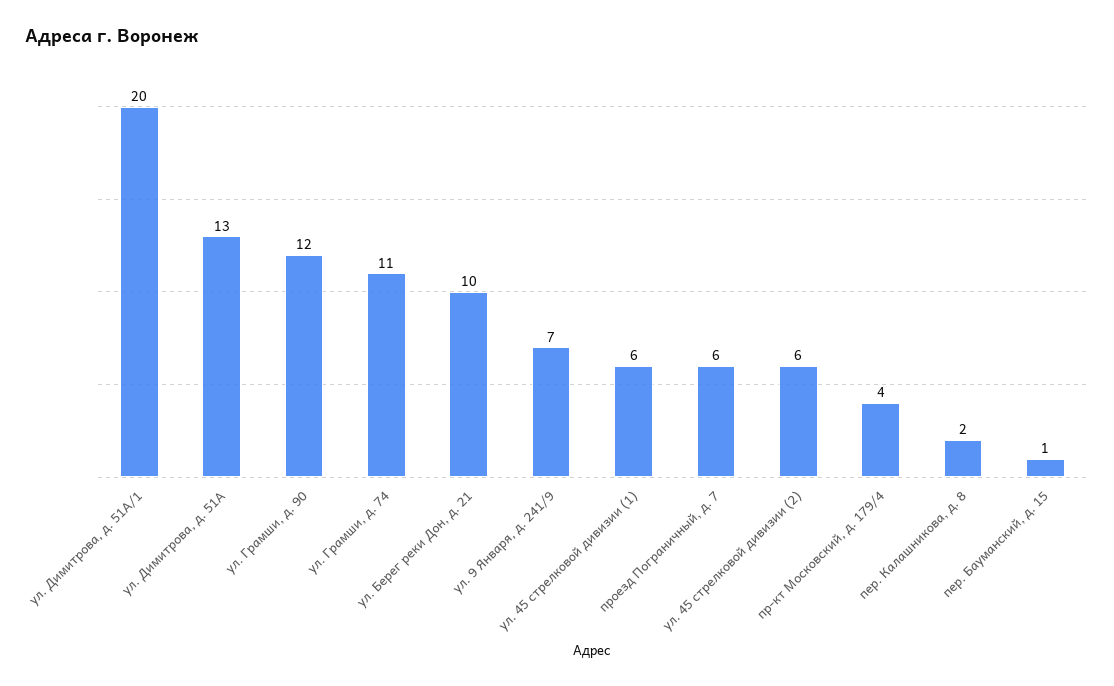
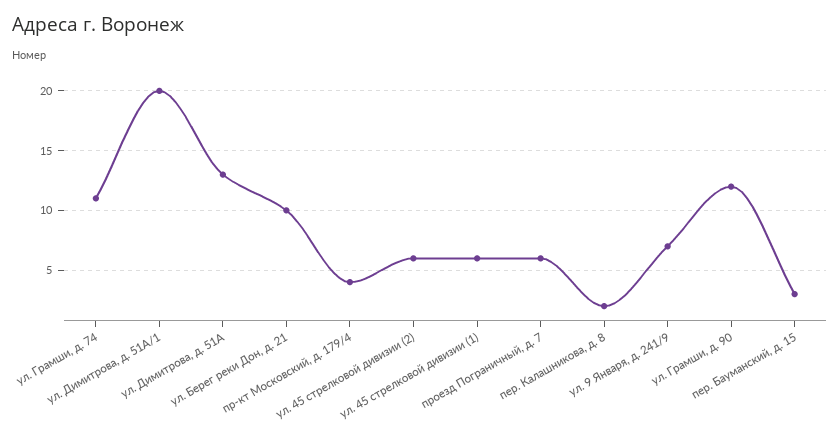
  {
    "ул. Димитрова, д. 51А/1": 20,
    "ул. Димитрова, д. 51А": 13,
    "ул. Грамши, д. 90": 12,
    "ул. Грамши, д. 74": 11,
    "ул. Берег реки Дон, д. 21": 10,
    "ул. 9 Января, д. 241/9": 7,
    "ул. 45 стрелковой дивизии (1)": 6,
    "проезд Пограничный, д. 7": 6,
    "ул. 45 стрелковой дивизии (2)": 6,
    "пр-кт Московский, д. 179/4": 4,
    "пер. Калашникова, д. 8": 2,
-   "пер. Бауманский, д. 15": 1
+   "пер. Бауманский, д. 15": 3
  }

